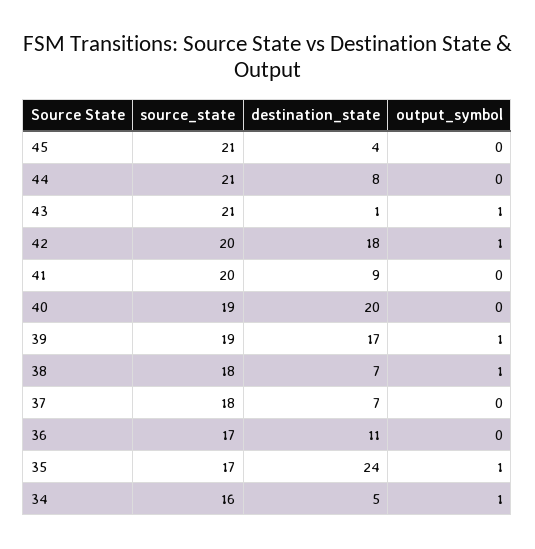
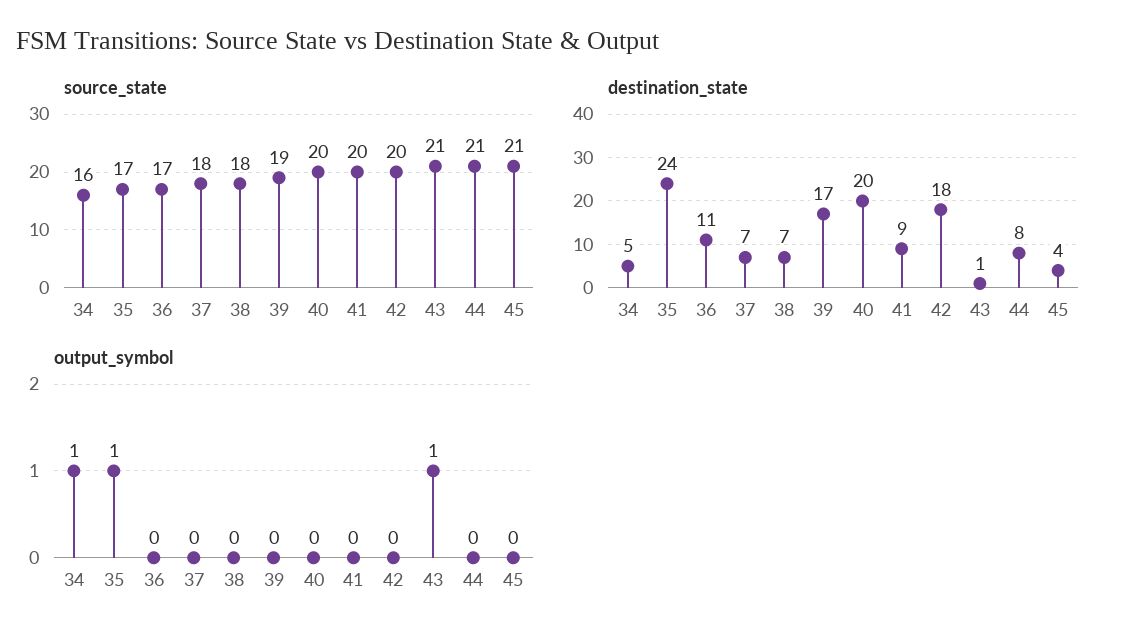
  {
    "source_state": {
      "45": 21,
      "44": 21,
      "43": 21,
      "42": 20,
      "41": 20,
-     "40": 19,
+     "40": 20,
      "39": 19,
      "38": 18,
      "37": 18,
      "36": 17,
      "35": 17,
      "34": 16
    },
    "destination_state": {
      "45": 4,
      "44": 8,
      "43": 1,
      "42": 18,
      "41": 9,
      "40": 20,
      "39": 17,
      "38": 7,
      "37": 7,
      "36": 11,
      "35": 24,
      "34": 5
    },
    "output_symbol": {
      "45": 0,
      "44": 0,
      "43": 1,
-     "42": 1,
+     "42": 0,
      "41": 0,
      "40": 0,
-     "39": 1,
+     "39": 0,
-     "38": 1,
+     "38": 0,
      "37": 0,
      "36": 0,
      "35": 1,
      "34": 1
    }
  }

